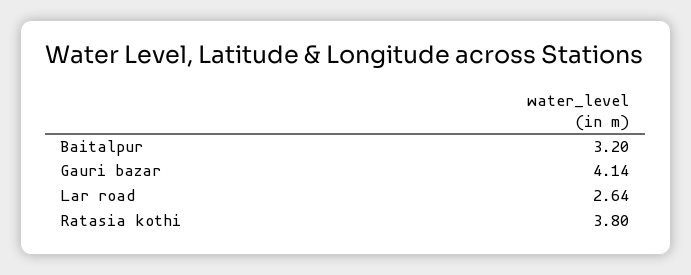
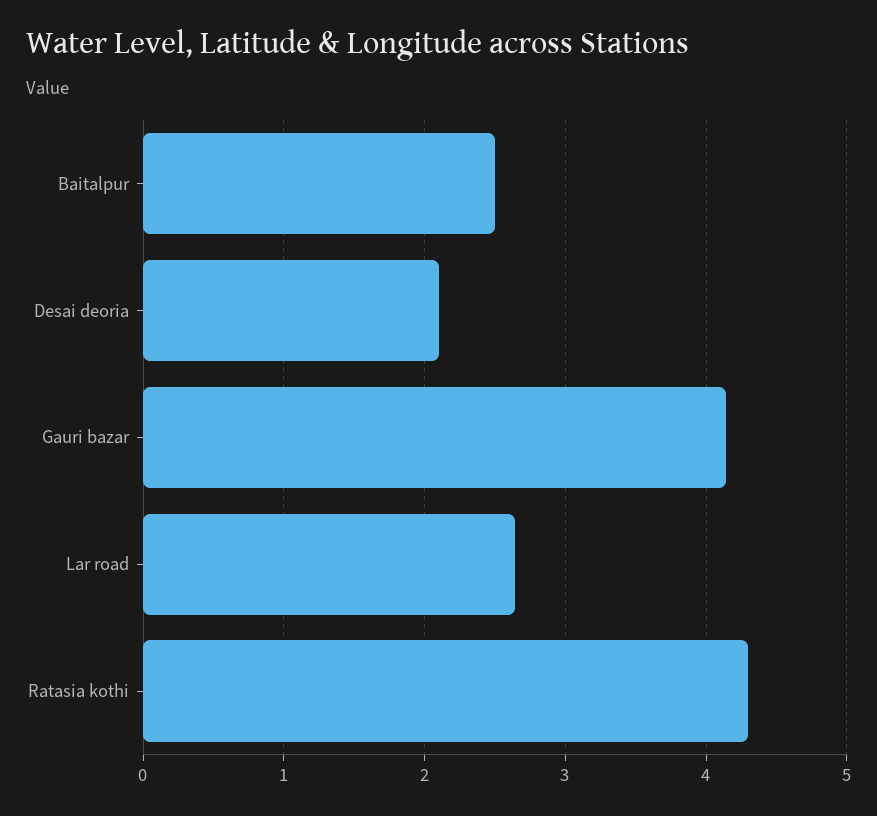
  {
-   "Baitalpur": 3.2,
+   "Baitalpur": 2.5,
    "Gauri bazar": 4.14,
    "Lar road": 2.64,
-   "Ratasia kothi": 3.8
+   "Ratasia kothi": 4.3,
+   "Desai deoria": 2.1
  }

